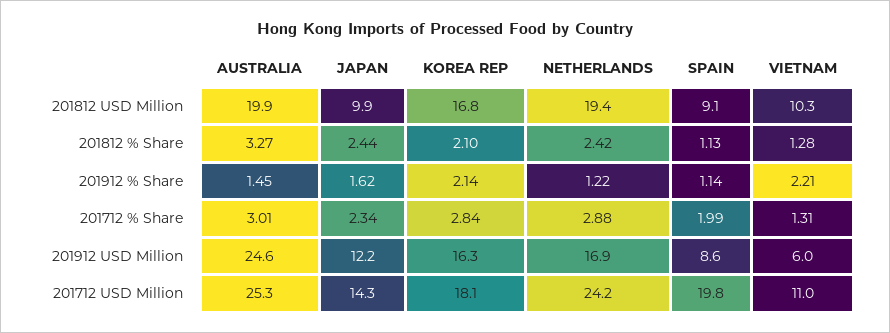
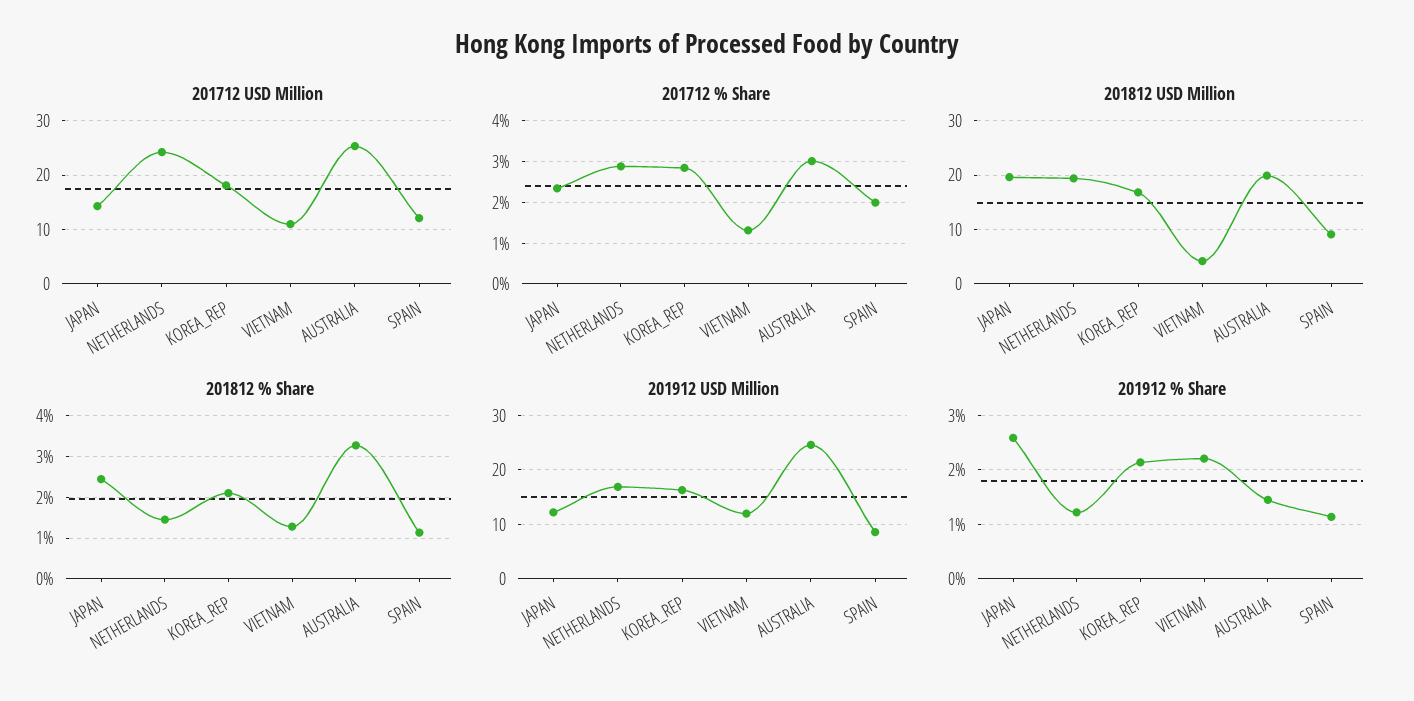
  {
    "201812 USD Million": {
      "AUSTRALIA": 19.9,
-     "JAPAN": 9.9,
+     "JAPAN": 20,
      "KOREA REP": 16.8,
      "NETHERLANDS": 19.4,
      "SPAIN": 9.1,
-     "VIETNAM": 10.3
+     "VIETNAM": 4
    },
    "201812 % Share": {
      "AUSTRALIA": 3.27,
      "JAPAN": 2.44,
      "KOREA REP": 2.1,
-     "NETHERLANDS": 2.42,
+     "NETHERLANDS": 1.4,
      "SPAIN": 1.13,
      "VIETNAM": 1.28
    },
    "201912 % Share": {
      "AUSTRALIA": 1.45,
-     "JAPAN": 1.62,
+     "JAPAN": 2.6,
      "KOREA REP": 2.14,
      "NETHERLANDS": 1.22,
      "SPAIN": 1.14,
      "VIETNAM": 2.21
    },
    "201712 % Share": {
      "AUSTRALIA": 3.01,
      "JAPAN": 2.34,
      "KOREA REP": 2.84,
      "NETHERLANDS": 2.88,
      "SPAIN": 1.99,
      "VIETNAM": 1.31
    },
    "201912 USD Million": {
      "AUSTRALIA": 24.6,
      "JAPAN": 12.2,
      "KOREA REP": 16.3,
      "NETHERLANDS": 16.9,
      "SPAIN": 8.6,
-     "VIETNAM": 6
+     "VIETNAM": 12
    },
    "201712 USD Million": {
      "AUSTRALIA": 25.3,
      "JAPAN": 14.3,
      "KOREA REP": 18.1,
      "NETHERLANDS": 24.2,
-     "SPAIN": 19.8,
+     "SPAIN": 12,
      "VIETNAM": 11
    }
  }

